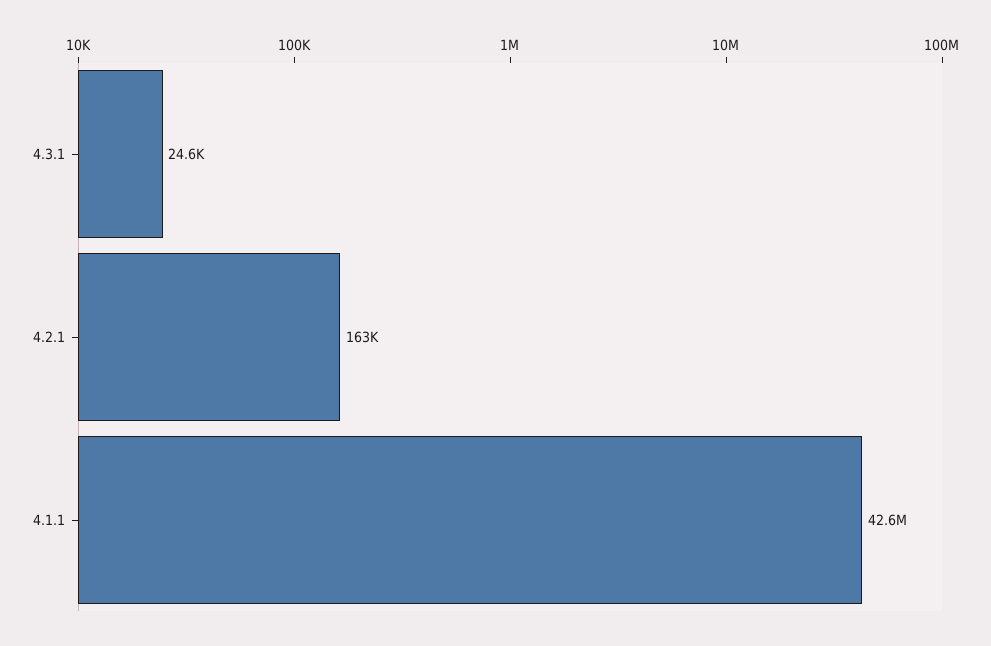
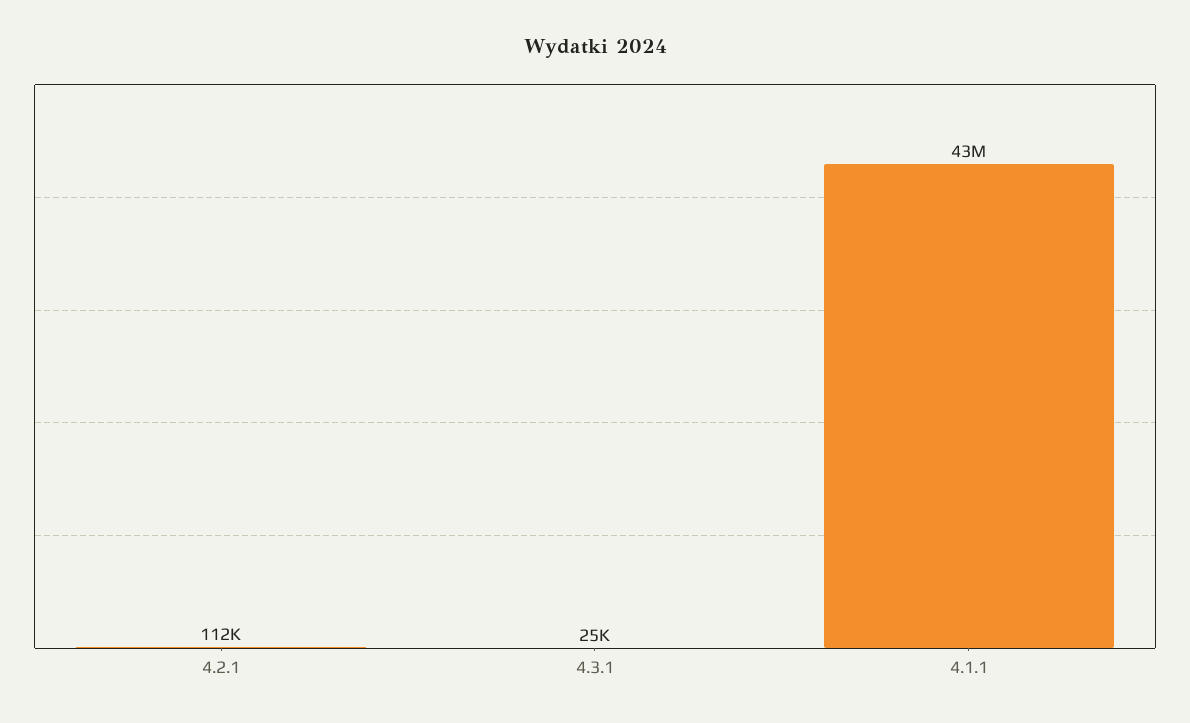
  {
    "4.3.1": 24600,
-   "4.2.1": 163000,
+   "4.2.1": 112000,
    "4.1.1": 42600000
  }

